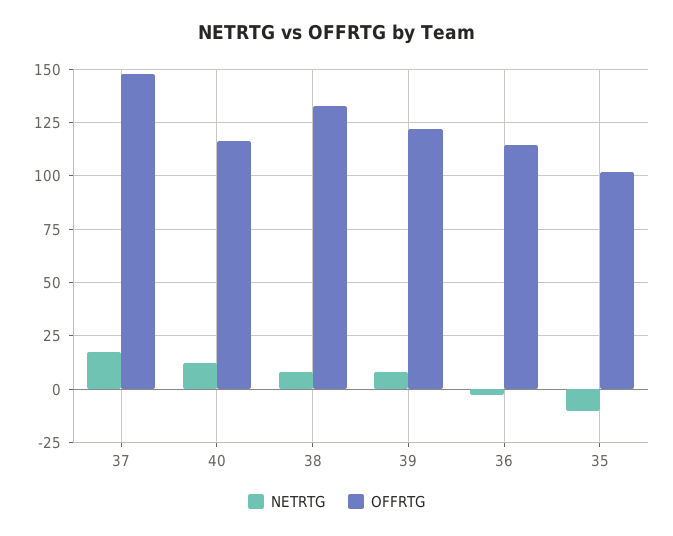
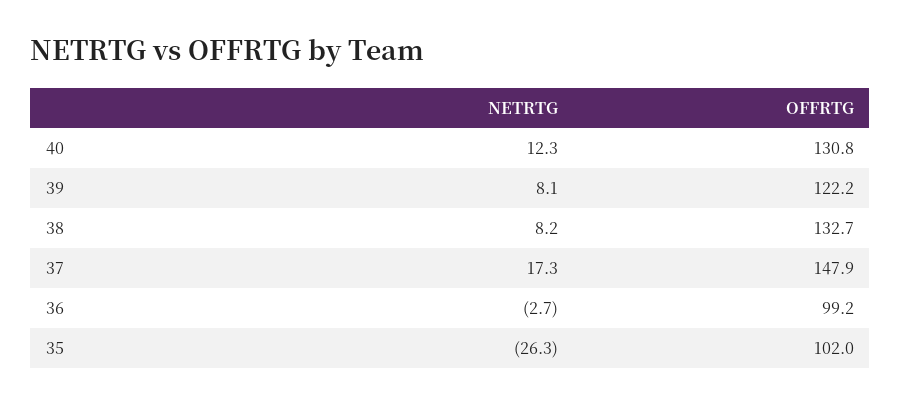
  {
    "NETRTG": {
      "37": 17.3,
      "40": 12.3,
      "38": 8.2,
      "39": 8.1,
      "36": -2.7,
-     "35": -10
+     "35": -26.3
    },
    "OFFRTG": {
      "37": 147.9,
-     "40": 115,
+     "40": 130.8,
      "38": 132.7,
      "39": 122.2,
-     "36": 115,
+     "36": 99.2,
      "35": 102
    }
  }

